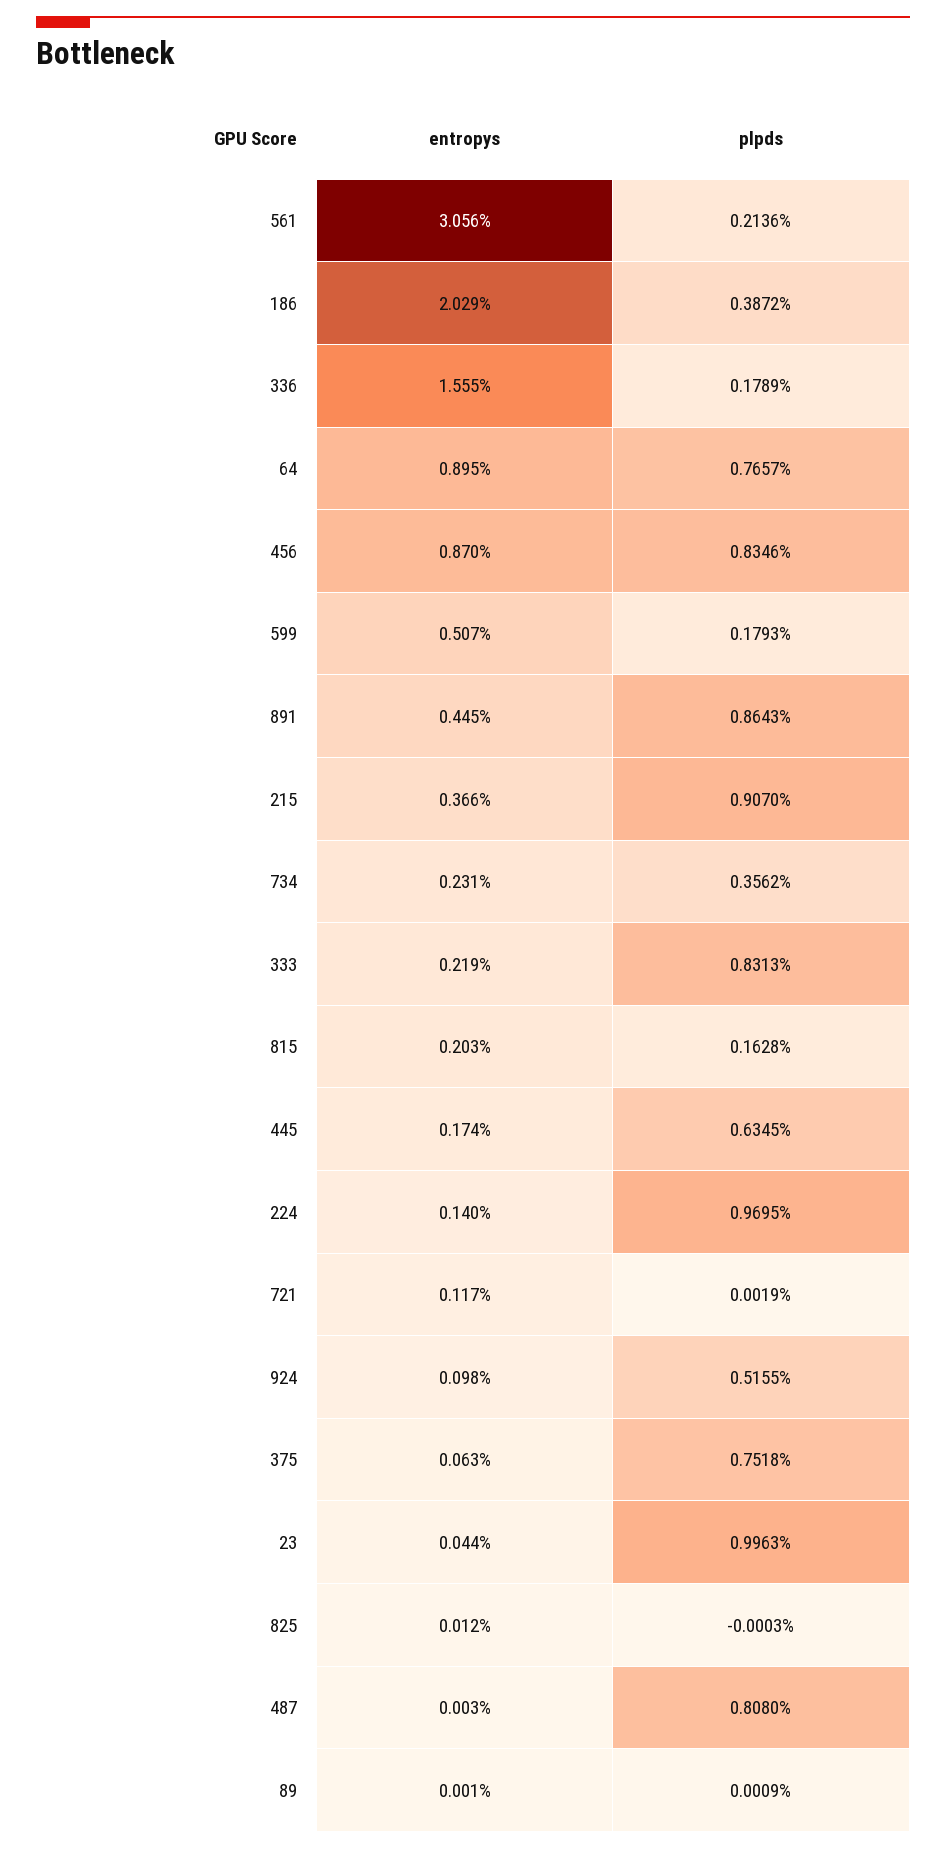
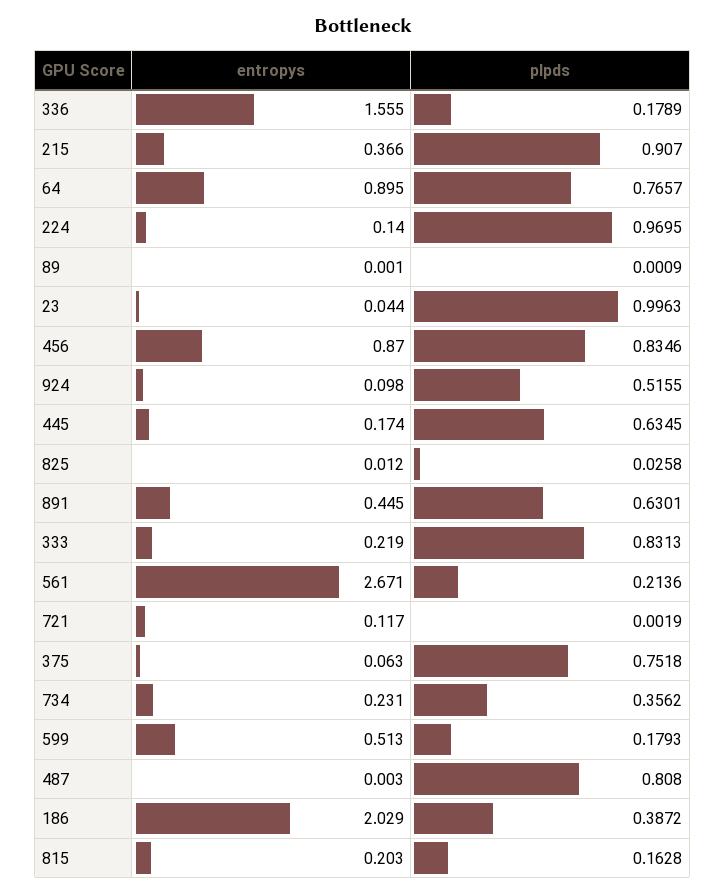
  {
    "entropys": {
-     "561": 3.056,
+     "561": 2.671,
      "186": 2.029,
      "336": 1.555,
      "64": 0.895,
      "456": 0.87,
-     "599": 0.507,
+     "599": 0.513,
      "891": 0.445,
      "215": 0.366,
      "734": 0.231,
      "333": 0.219,
      "815": 0.203,
      "445": 0.174,
      "224": 0.14,
      "721": 0.117,
      "924": 0.098,
      "375": 0.063,
      "23": 0.044,
      "825": 0.012,
      "487": 0.003,
      "89": 0.001
    },
    "plpds": {
      "561": 0.2136,
      "186": 0.3872,
      "336": 0.1789,
      "64": 0.7657,
      "456": 0.8346,
      "599": 0.1793,
-     "891": 0.8643,
+     "891": 0.6301,
      "215": 0.907,
      "734": 0.3562,
      "333": 0.8313,
      "815": 0.1628,
      "445": 0.6345,
      "224": 0.9695,
      "721": 0.0019,
      "924": 0.5155,
      "375": 0.7518,
      "23": 0.9963,
-     "825": -0.0003,
+     "825": 0.0258,
      "487": 0.808,
      "89": 0.0009
    }
  }

